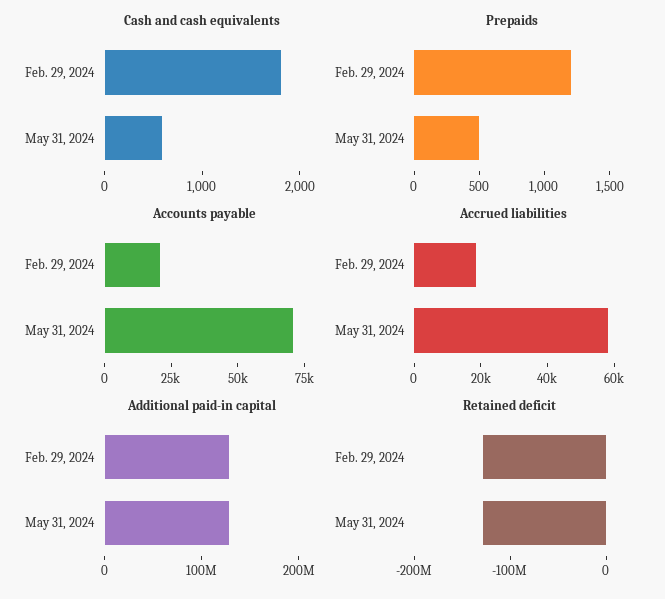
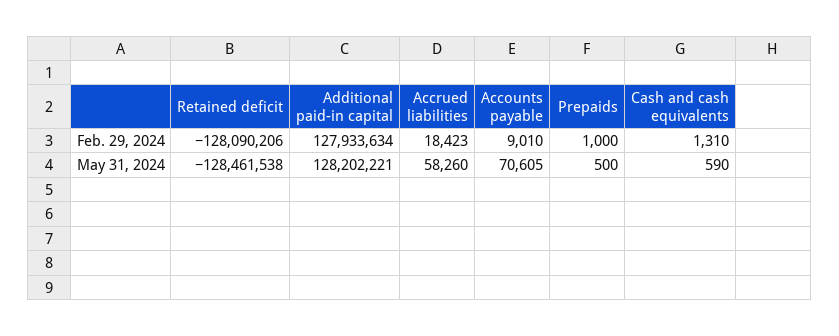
  {
    "Cash and cash equivalents": {
-     "Feb. 29, 2024": 1800,
+     "Feb. 29, 2024": 1310,
      "May 31, 2024": 590
    },
    "Prepaids": {
-     "Feb. 29, 2024": 1200,
+     "Feb. 29, 2024": 1000,
      "May 31, 2024": 500
    },
    "Accounts payable": {
-     "Feb. 29, 2024": 20000,
+     "Feb. 29, 2024": 9010,
      "May 31, 2024": 70605
    },
    "Accrued liabilities": {
      "Feb. 29, 2024": 18423,
      "May 31, 2024": 58260
    },
    "Additional paid-in capital": {
      "Feb. 29, 2024": 127933634,
      "May 31, 2024": 128202221
    },
    "Retained deficit": {
      "Feb. 29, 2024": -128090206,
      "May 31, 2024": -128461538
    }
  }

